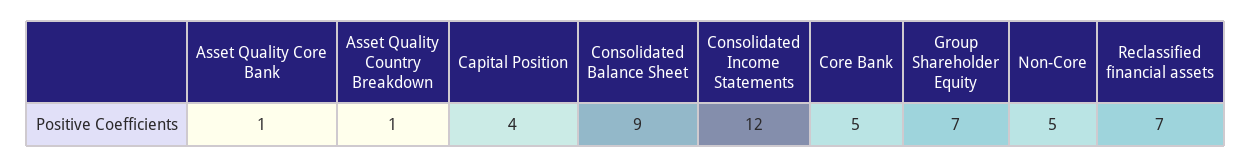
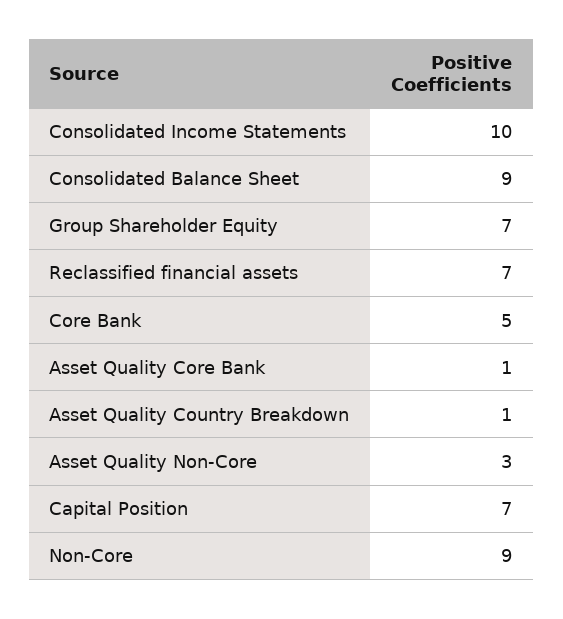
  {
    "Asset Quality Core Bank": 1,
    "Asset Quality Country Breakdown": 1,
-   "Capital Position": 4,
+   "Capital Position": 7,
    "Consolidated Balance Sheet": 9,
-   "Consolidated Income Statements": 12,
+   "Consolidated Income Statements": 10,
    "Core Bank": 5,
    "Group Shareholder Equity": 7,
-   "Non-Core": 5,
+   "Non-Core": 9,
-   "Reclassified financial assets": 7
+   "Reclassified financial assets": 7,
+   "Asset Quality Non-Core": 3
  }

